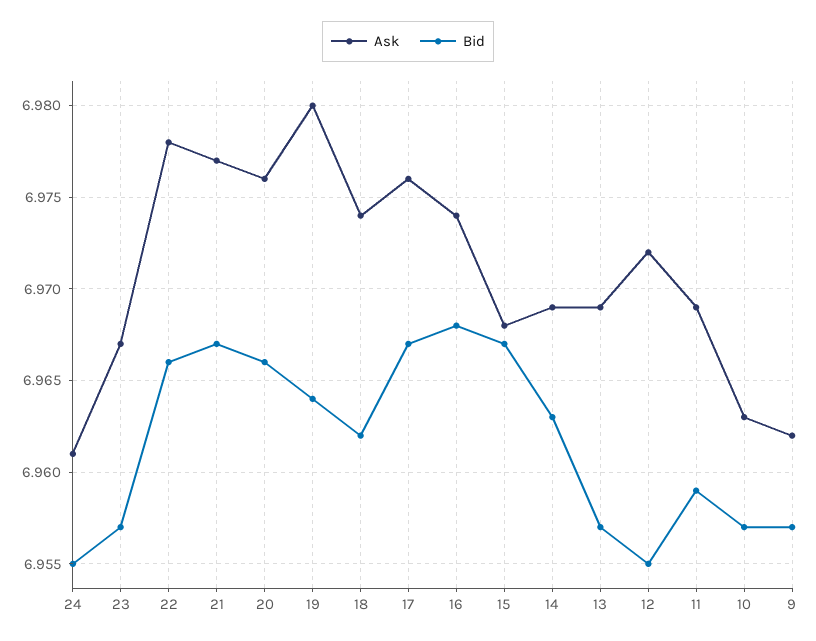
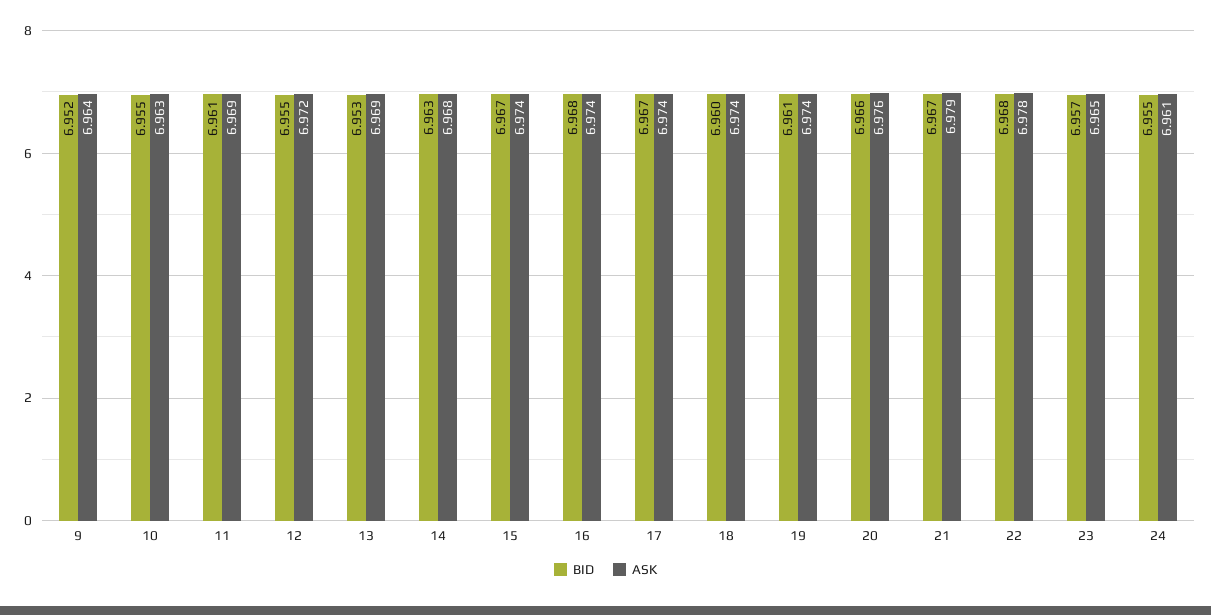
  {
    "Ask": {
      "24": 6.961,
-     "23": 6.967,
+     "23": 6.965,
      "22": 6.978,
-     "21": 6.977,
+     "21": 6.979,
      "20": 6.976,
-     "19": 6.98,
+     "19": 6.974,
      "18": 6.974,
-     "17": 6.976,
+     "17": 6.974,
      "16": 6.974,
-     "15": 6.968,
+     "15": 6.974,
-     "14": 6.969,
+     "14": 6.968,
      "13": 6.969,
      "12": 6.972,
      "11": 6.969,
      "10": 6.963,
-     "9": 6.962
+     "9": 6.964
    },
    "Bid": {
      "24": 6.955,
      "23": 6.957,
-     "22": 6.966,
+     "22": 6.968,
      "21": 6.967,
      "20": 6.966,
-     "19": 6.964,
+     "19": 6.961,
-     "18": 6.962,
+     "18": 6.96,
      "17": 6.967,
      "16": 6.968,
      "15": 6.967,
      "14": 6.963,
-     "13": 6.957,
+     "13": 6.953,
      "12": 6.955,
-     "11": 6.959,
+     "11": 6.961,
-     "10": 6.957,
+     "10": 6.955,
-     "9": 6.957
+     "9": 6.952
    }
  }

